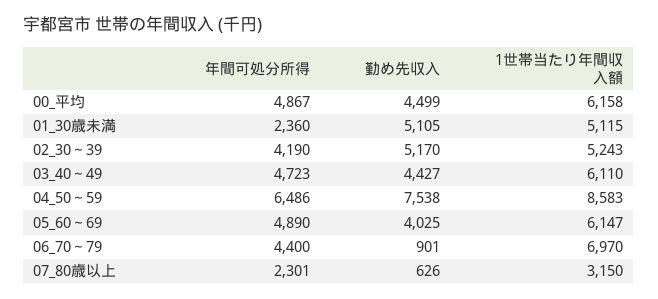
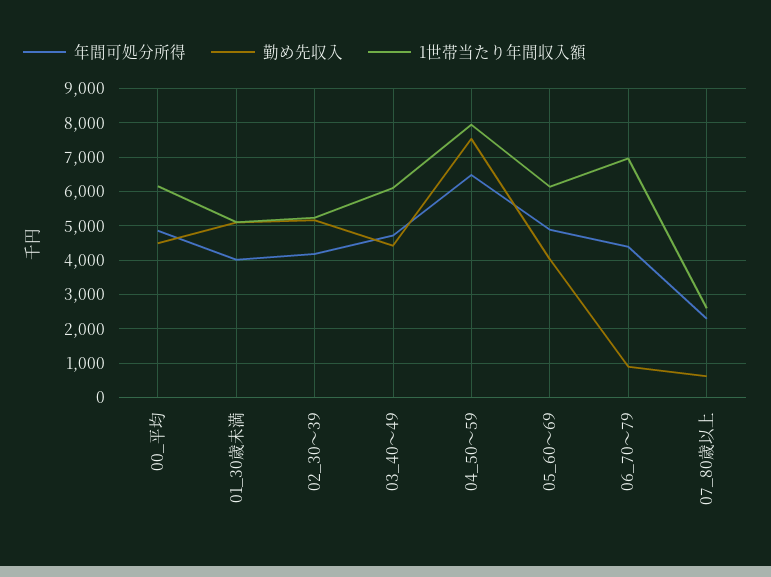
  {
    "年間可処分所得": {
      "00_平均": 4867,
-     "01_30歳未満": 2360,
+     "01_30歳未満": 4000,
      "02_30～39": 4190,
      "03_40～49": 4723,
      "04_50～59": 6486,
      "05_60～69": 4890,
      "06_70～79": 4400,
      "07_80歳以上": 2301
    },
    "勤め先収入": {
      "00_平均": 4499,
      "01_30歳未満": 5105,
      "02_30～39": 5170,
      "03_40～49": 4427,
      "04_50～59": 7538,
      "05_60～69": 4025,
      "06_70～79": 901,
      "07_80歳以上": 626
    },
    "1世帯当たり年間収入額": {
      "00_平均": 6158,
      "01_30歳未満": 5115,
      "02_30～39": 5243,
      "03_40～49": 6110,
-     "04_50～59": 8583,
+     "04_50～59": 8000,
      "05_60～69": 6147,
      "06_70～79": 6970,
-     "07_80歳以上": 3150
+     "07_80歳以上": 2600
    }
  }

